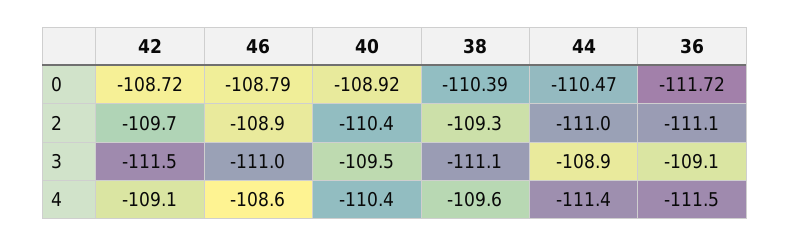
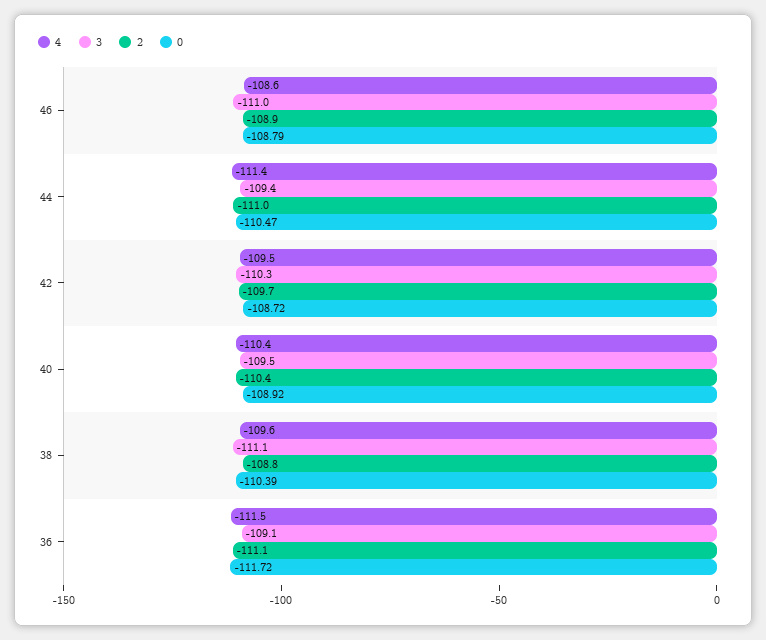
  {
    "0": {
      "42": -108.72,
      "46": -108.79,
      "40": -108.92,
      "38": -110.39,
      "44": -110.47,
      "36": -111.72
    },
    "2": {
      "42": -109.7,
      "46": -108.9,
      "40": -110.4,
-     "38": -109.3,
+     "38": -108.8,
      "44": -111,
      "36": -111.1
    },
    "3": {
-     "42": -111.5,
+     "42": -110.3,
      "46": -111,
      "40": -109.5,
      "38": -111.1,
-     "44": -108.9,
+     "44": -109.4,
      "36": -109.1
    },
    "4": {
-     "42": -109.1,
+     "42": -109.5,
      "46": -108.6,
      "40": -110.4,
      "38": -109.6,
      "44": -111.4,
      "36": -111.5
    }
  }

